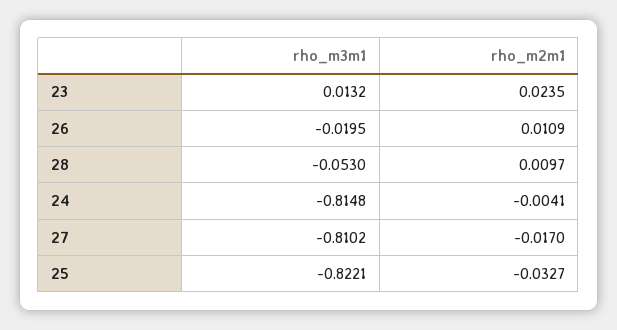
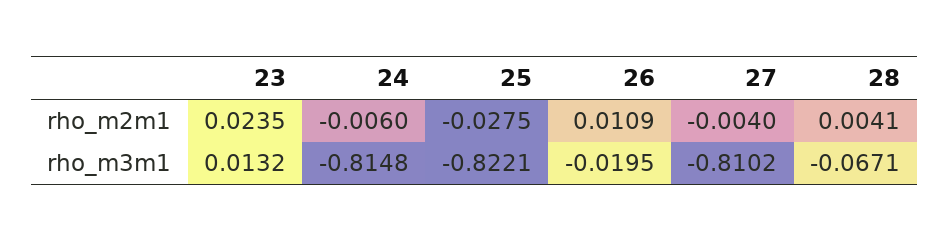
  {
    "rho_m3m1": {
      "23": 0.0132,
      "26": -0.0195,
-     "28": -0.053,
+     "28": -0.0671,
      "24": -0.8148,
      "27": -0.8102,
      "25": -0.8221
    },
    "rho_m2m1": {
      "23": 0.0235,
      "26": 0.0109,
-     "28": 0.0097,
+     "28": 0.0041,
-     "24": -0.0041,
+     "24": -0.006,
-     "27": -0.017,
+     "27": -0.004,
-     "25": -0.0327
+     "25": -0.0275
    }
  }

